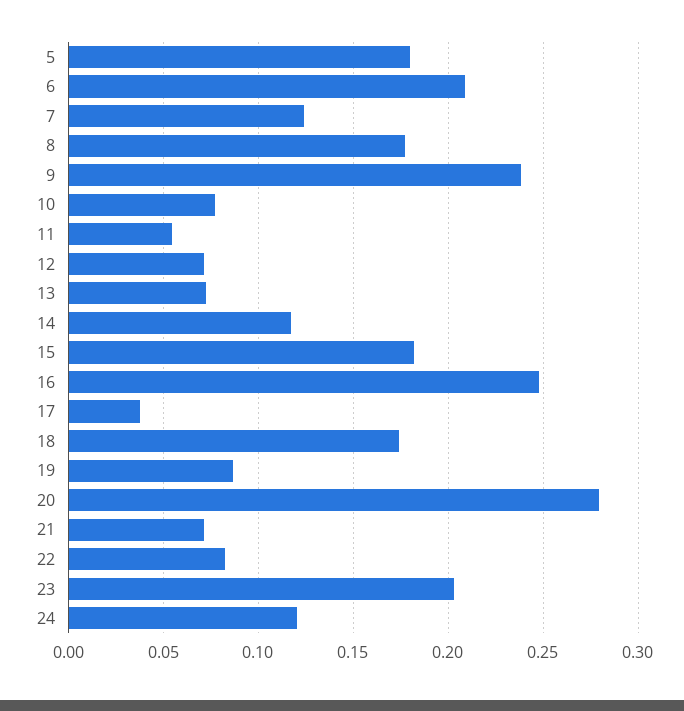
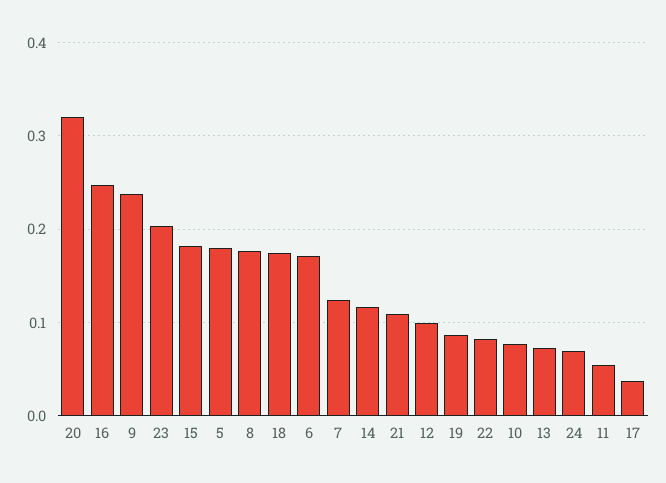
  {
    "5": 0.18,
-   "6": 0.21,
+   "6": 0.17,
    "7": 0.125,
    "8": 0.175,
    "9": 0.24,
    "10": 0.075,
    "11": 0.055,
-   "12": 0.07,
+   "12": 0.1,
    "13": 0.075,
    "14": 0.115,
    "15": 0.18,
    "16": 0.25,
    "17": 0.04,
    "18": 0.175,
    "19": 0.085,
-   "20": 0.28,
+   "20": 0.32,
-   "21": 0.07,
+   "21": 0.11,
    "22": 0.085,
    "23": 0.205,
-   "24": 0.12
+   "24": 0.07
  }

